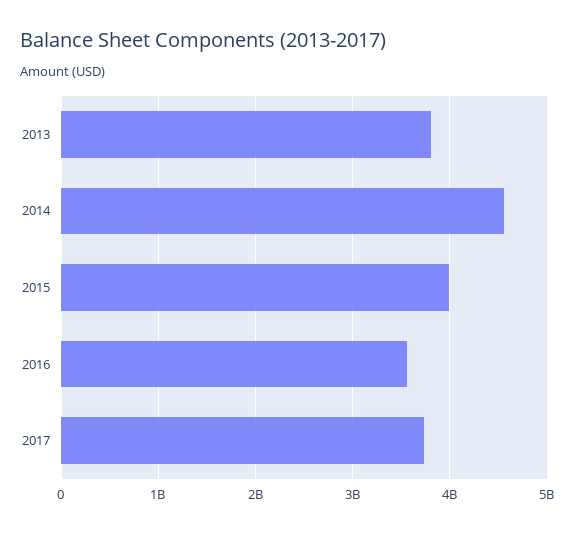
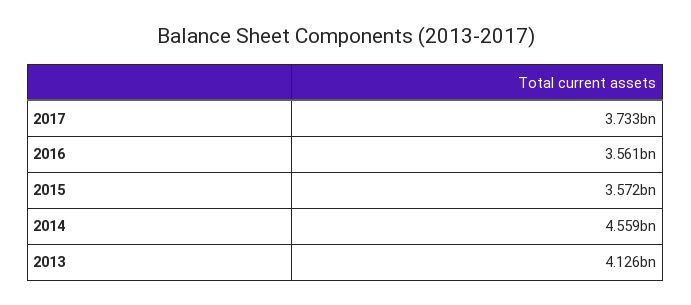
  {
-   "2013": 3800000000,
+   "2013": 4126000000,
    "2014": 4559000000,
-   "2015": 4000000000,
+   "2015": 3572000000,
    "2016": 3561000000,
    "2017": 3733000000
  }

